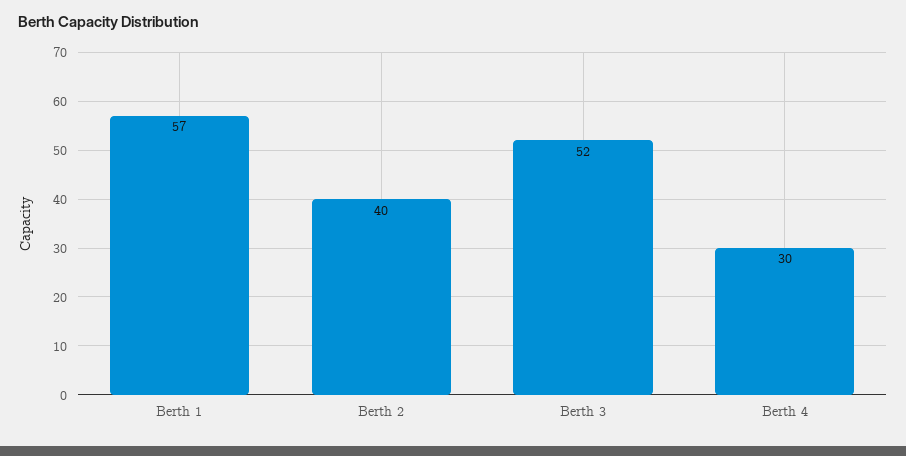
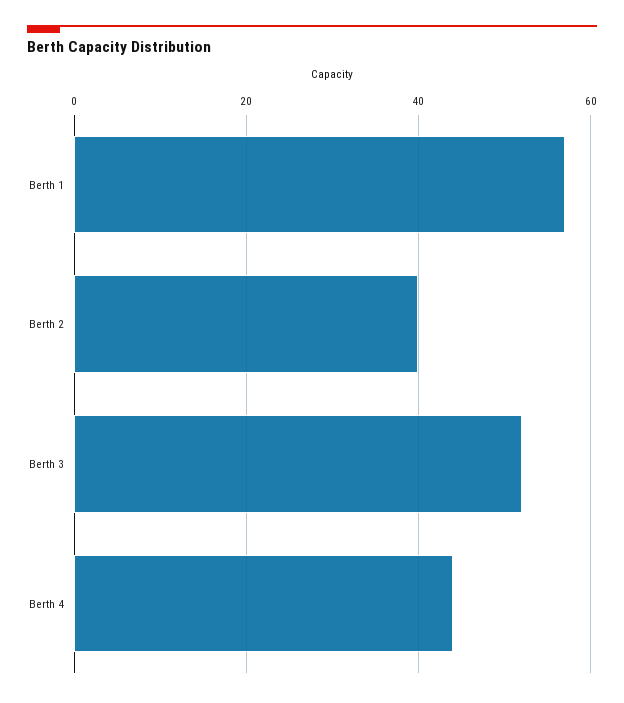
  {
    "Berth 1": 57,
    "Berth 2": 40,
    "Berth 3": 52,
-   "Berth 4": 30
+   "Berth 4": 45
  }

